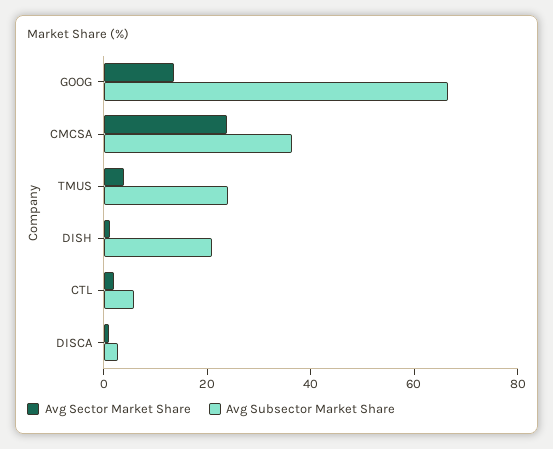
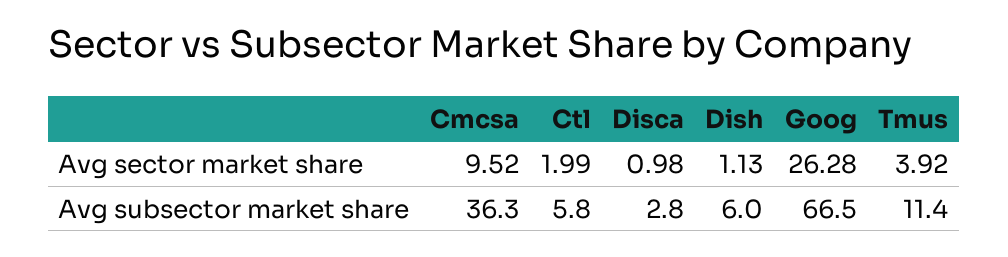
  {
    "Avg Sector Market Share": {
-     "GOOG": 15,
+     "GOOG": 26.28,
-     "CMCSA": 25,
+     "CMCSA": 9.52,
      "TMUS": 3.92,
      "DISH": 1.13,
      "CTL": 1.99,
      "DISCA": 0.98
    },
    "Avg Subsector Market Share": {
      "GOOG": 66.5,
      "CMCSA": 36.3,
-     "TMUS": 25,
+     "TMUS": 11.4,
-     "DISH": 20,
+     "DISH": 6,
      "CTL": 5.8,
      "DISCA": 2.8
    }
  }

